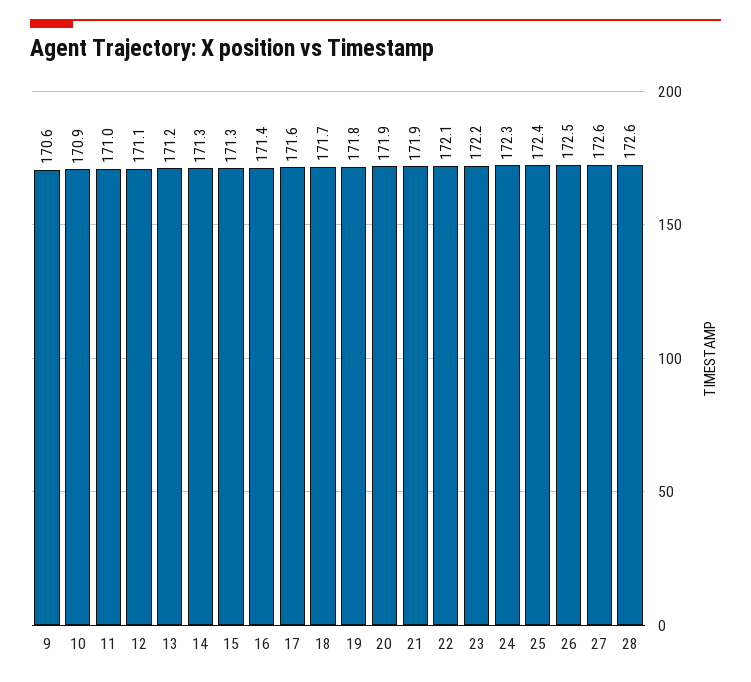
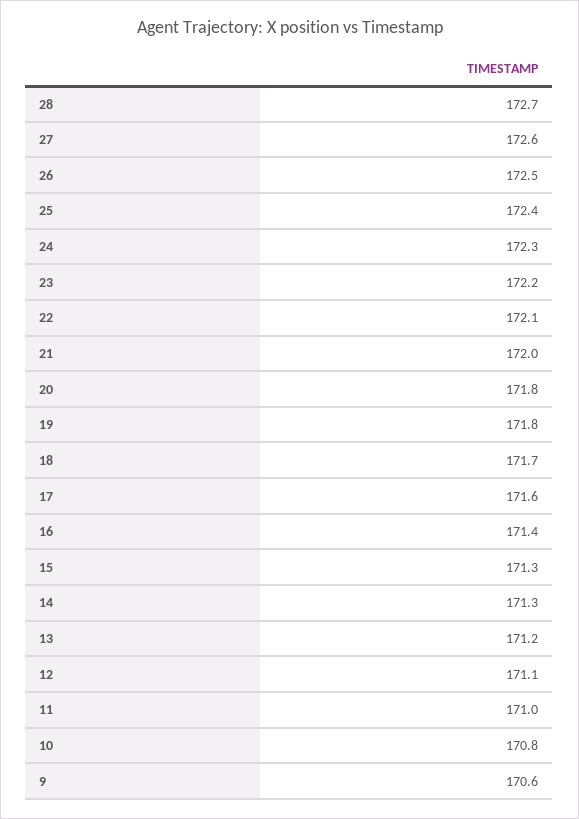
  {
    "9": 170.6,
-   "10": 170.9,
+   "10": 170.8,
    "11": 171,
    "12": 171.1,
    "13": 171.2,
    "14": 171.3,
    "15": 171.3,
    "16": 171.4,
    "17": 171.6,
    "18": 171.7,
    "19": 171.8,
-   "20": 171.9,
+   "20": 171.8,
-   "21": 171.9,
+   "21": 172,
    "22": 172.1,
    "23": 172.2,
    "24": 172.3,
    "25": 172.4,
    "26": 172.5,
    "27": 172.6,
-   "28": 172.6
+   "28": 172.7
  }

